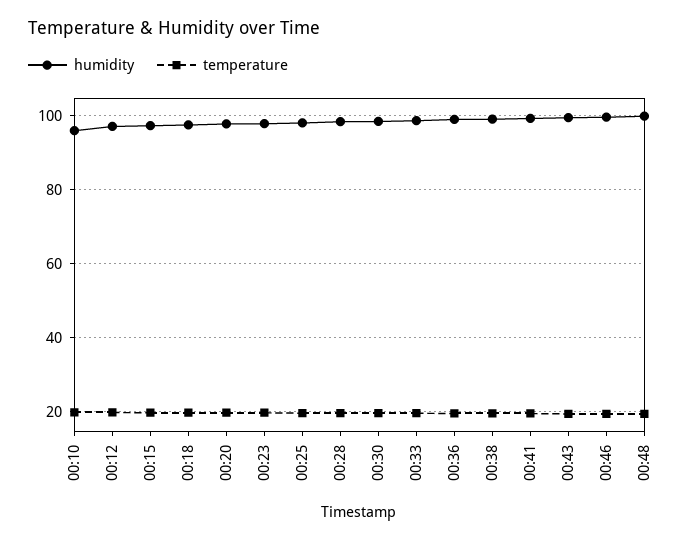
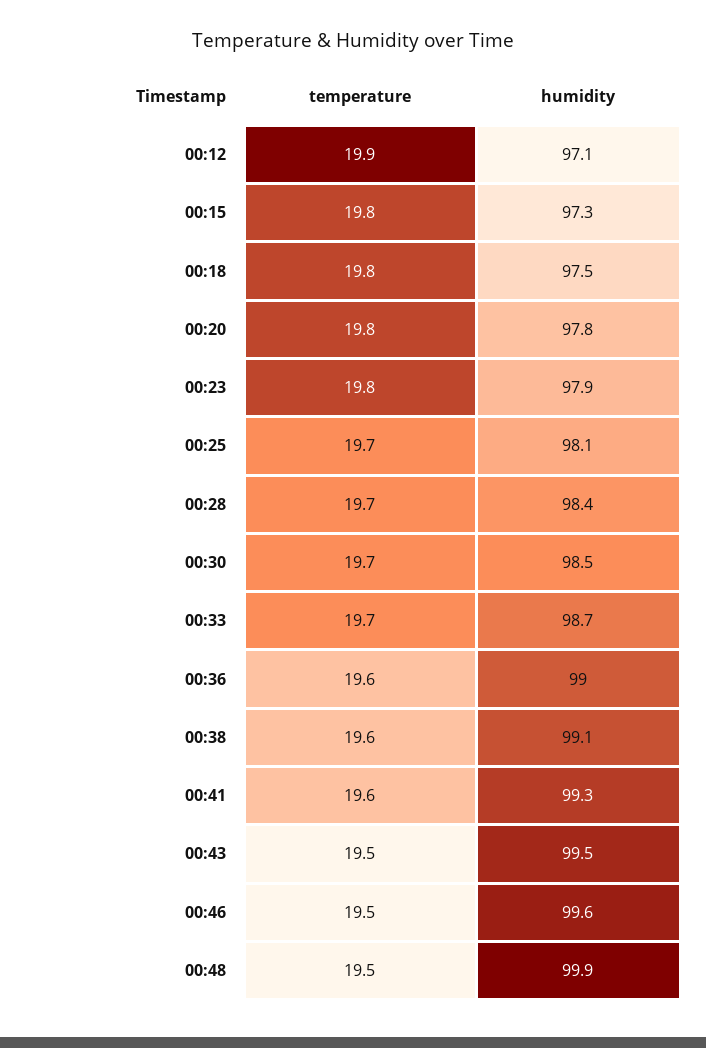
  {
    "humidity": {
-     "00:10": 96,
      "00:12": 97.1,
      "00:15": 97.3,
      "00:18": 97.5,
      "00:20": 97.8,
      "00:23": 97.9,
      "00:25": 98.1,
      "00:28": 98.4,
      "00:30": 98.5,
      "00:33": 98.7,
      "00:36": 99,
      "00:38": 99.1,
      "00:41": 99.3,
      "00:43": 99.5,
      "00:46": 99.6,
      "00:48": 99.9
    },
    "temperature": {
-     "00:10": 20,
      "00:12": 19.9,
      "00:15": 19.8,
      "00:18": 19.8,
      "00:20": 19.8,
      "00:23": 19.8,
      "00:25": 19.7,
      "00:28": 19.7,
      "00:30": 19.7,
      "00:33": 19.7,
      "00:36": 19.6,
      "00:38": 19.6,
      "00:41": 19.6,
      "00:43": 19.5,
      "00:46": 19.5,
      "00:48": 19.5
    }
  }

